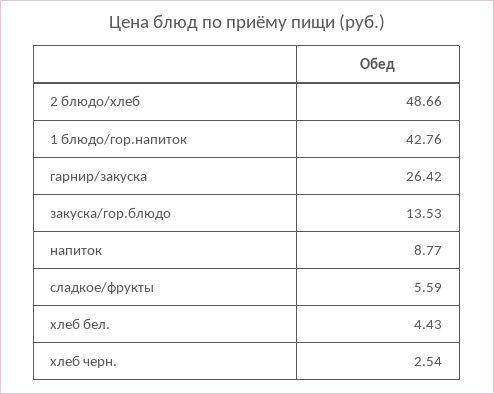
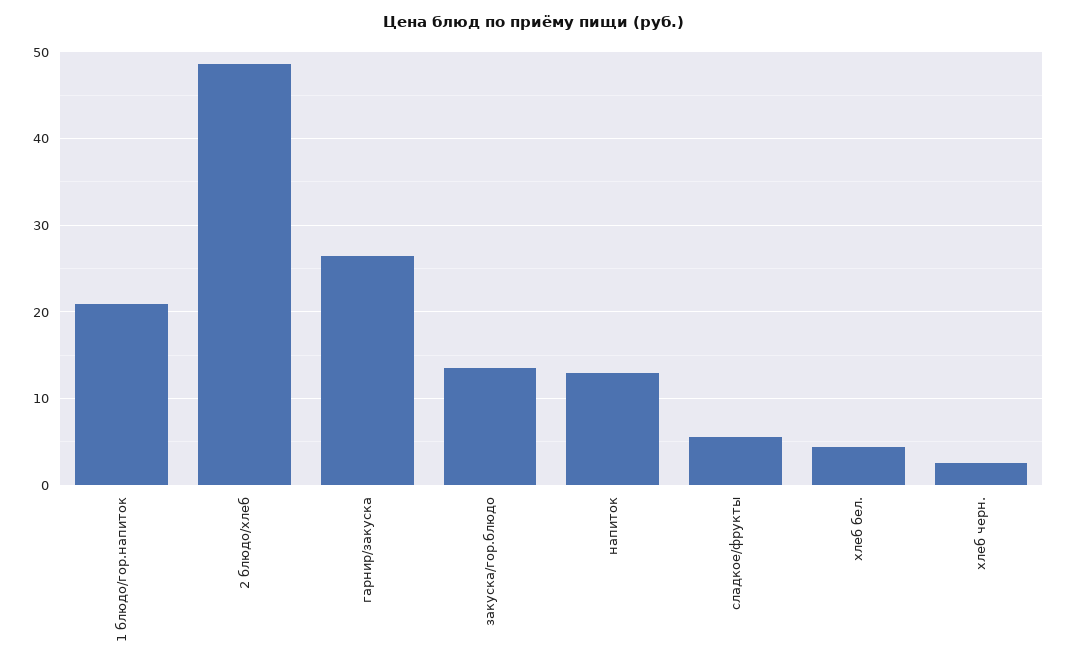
  {
    "2 блюдо/хлеб": 48.66,
-   "1 блюдо/гор.напиток": 42.76,
+   "1 блюдо/гор.напиток": 21,
    "гарнир/закуска": 26.42,
    "закуска/гор.блюдо": 13.53,
-   "напиток": 8.77,
+   "напиток": 13,
    "сладкое/фрукты": 5.59,
    "хлеб бел.": 4.43,
    "хлеб черн.": 2.54
  }

